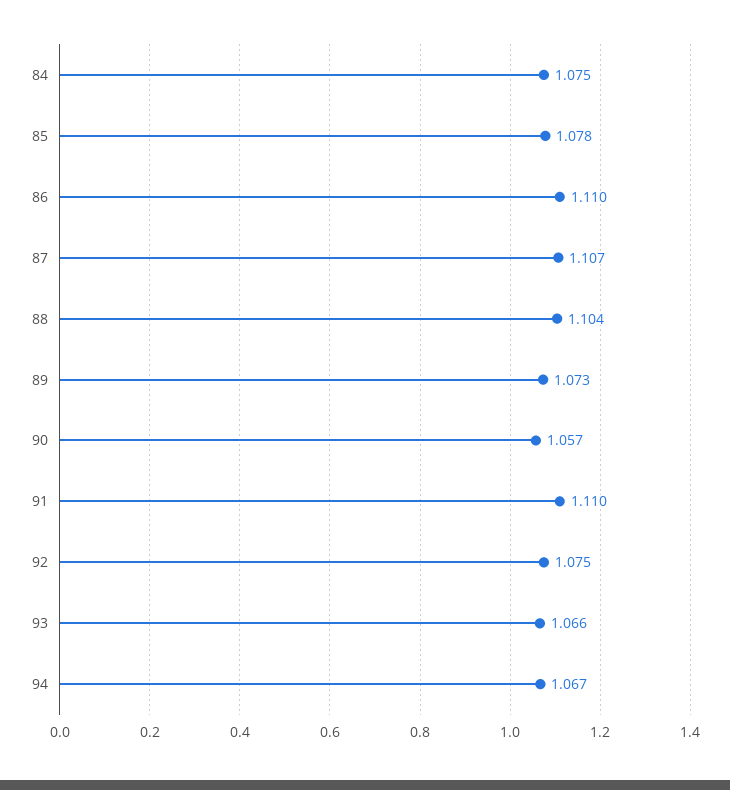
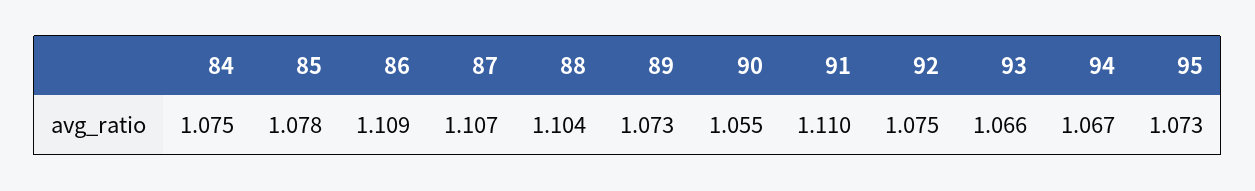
  {
    "84": 1.075,
    "85": 1.078,
-   "86": 1.11,
+   "86": 1.109,
    "87": 1.107,
    "88": 1.104,
    "89": 1.073,
-   "90": 1.057,
+   "90": 1.055,
    "91": 1.11,
    "92": 1.075,
    "93": 1.066,
-   "94": 1.067
+   "94": 1.067,
+   "95": 1.073
  }

